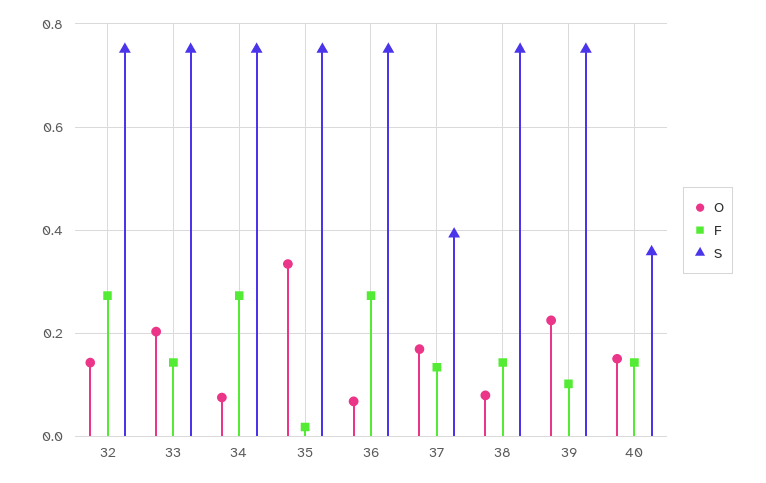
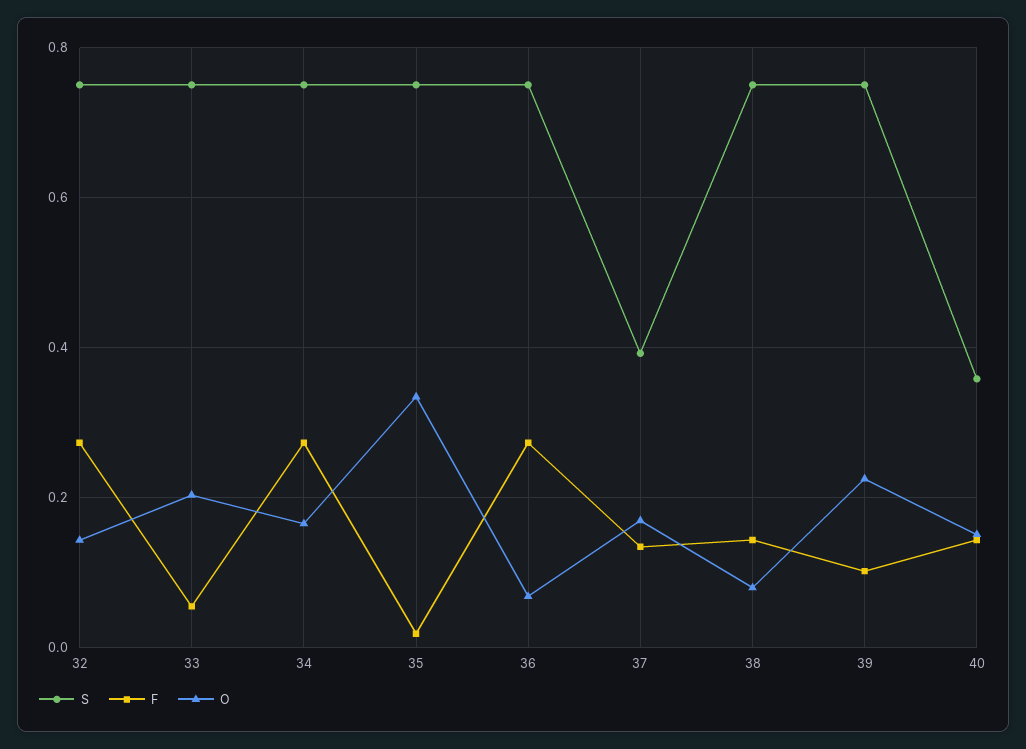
  {
    "O": {
      "32": 0.14,
      "33": 0.2,
-     "34": 0.08,
+     "34": 0.16,
      "35": 0.34,
      "36": 0.06,
      "37": 0.16,
      "38": 0.08,
      "39": 0.22,
      "40": 0.16
    },
    "F": {
      "32": 0.28,
-     "33": 0.14,
+     "33": 0.06,
      "34": 0.28,
      "35": 0.02,
      "36": 0.28,
      "37": 0.14,
      "38": 0.14,
      "39": 0.1,
      "40": 0.14
    },
    "S": {
      "32": 0.76,
      "33": 0.76,
      "34": 0.76,
      "35": 0.76,
      "36": 0.76,
      "37": 0.4,
      "38": 0.76,
      "39": 0.76,
      "40": 0.36
    }
  }

